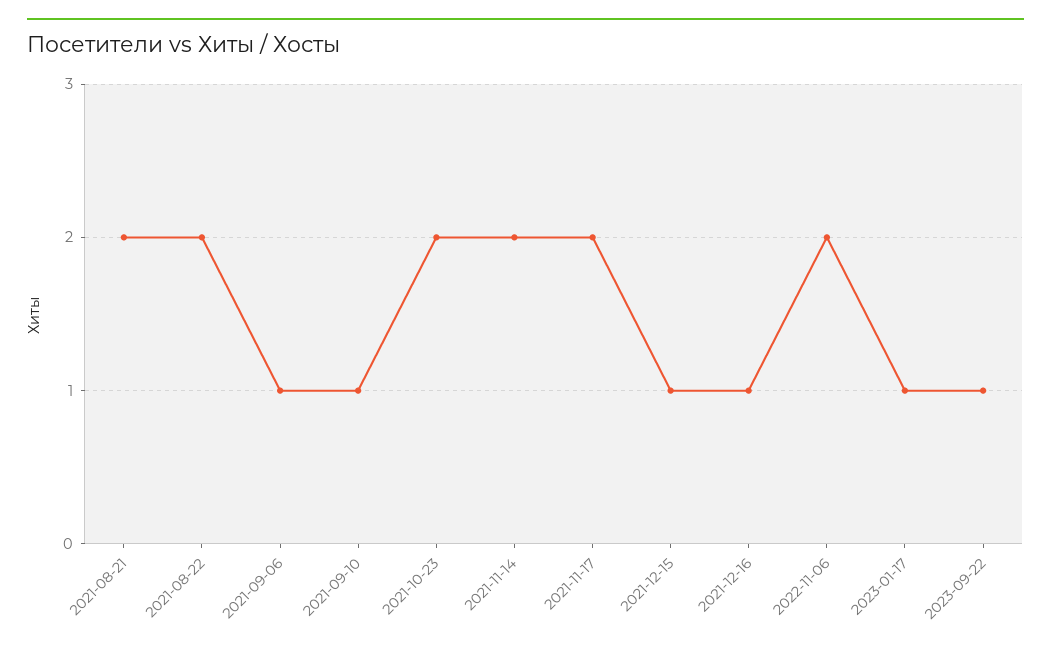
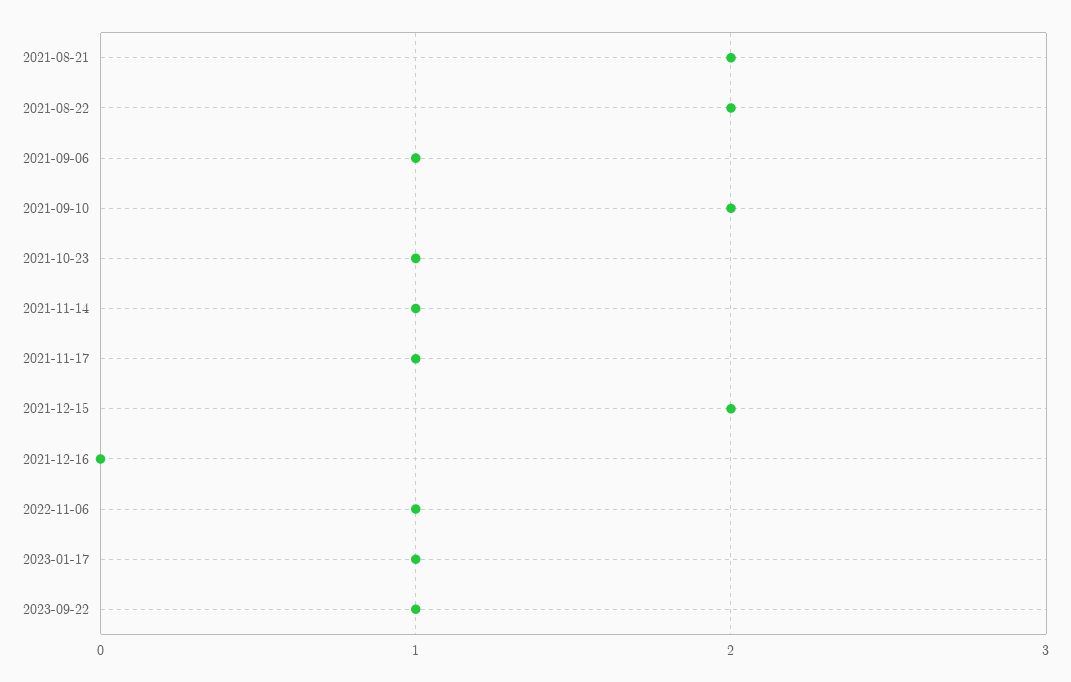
  {
    "2021-08-21": 2,
    "2021-08-22": 2,
    "2021-09-06": 1,
-   "2021-09-10": 1,
+   "2021-09-10": 2,
-   "2021-10-23": 2,
+   "2021-10-23": 1,
-   "2021-11-14": 2,
+   "2021-11-14": 1,
-   "2021-11-17": 2,
+   "2021-11-17": 1,
-   "2021-12-15": 1,
+   "2021-12-15": 2,
-   "2021-12-16": 1,
+   "2021-12-16": 0,
-   "2022-11-06": 2,
+   "2022-11-06": 1,
    "2023-01-17": 1,
    "2023-09-22": 1
  }

